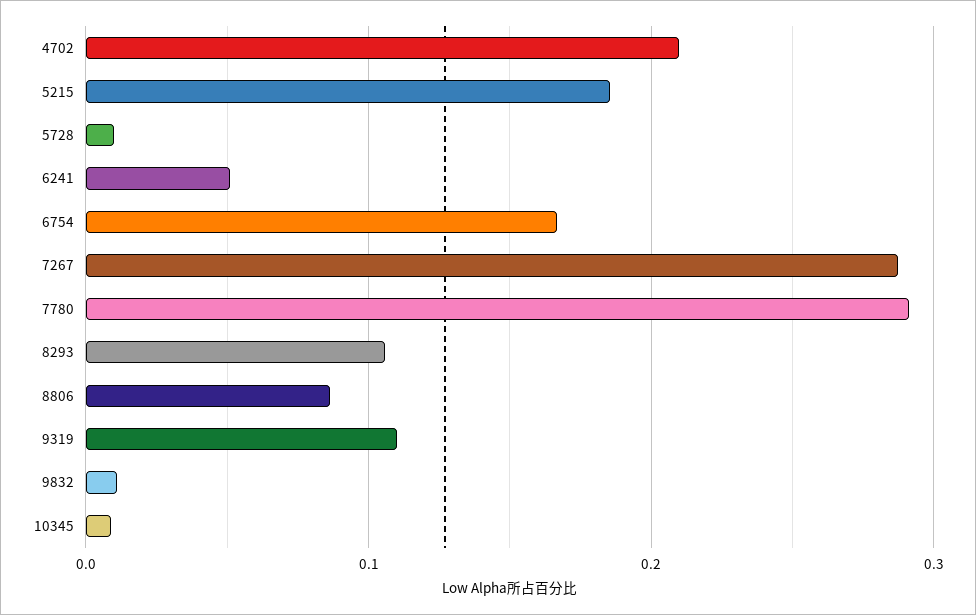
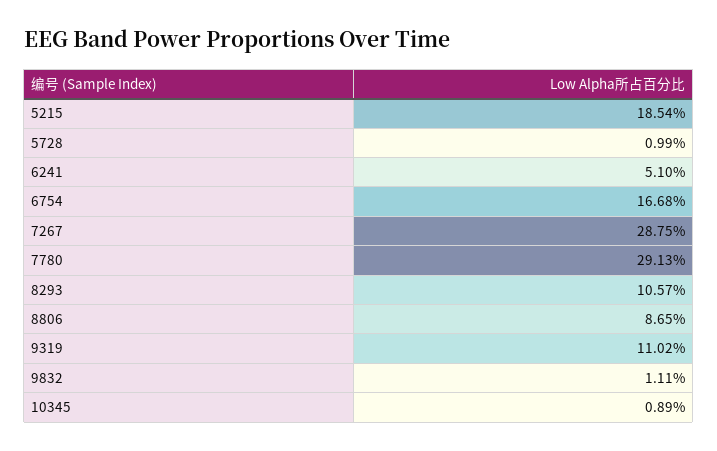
  {
-   "4702": 0.21,
    "5215": 0.1854,
    "5728": 0.0099,
    "6241": 0.051,
    "6754": 0.1668,
    "7267": 0.2875,
    "7780": 0.2913,
    "8293": 0.1057,
    "8806": 0.0865,
    "9319": 0.1102,
    "9832": 0.0111,
    "10345": 0.0089
  }

